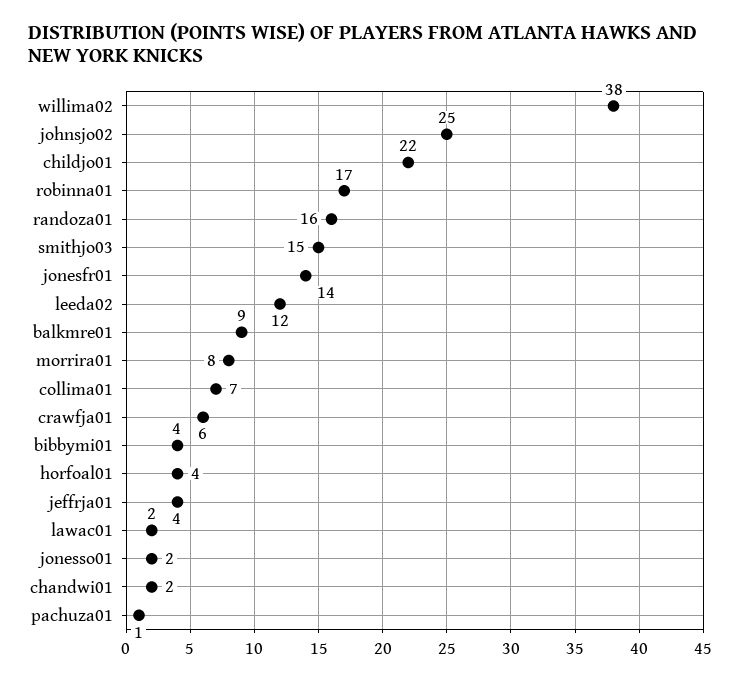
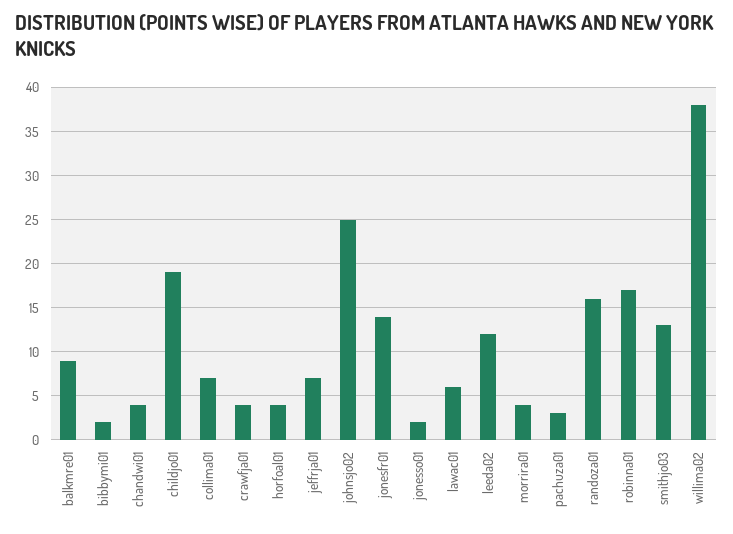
  {
    "willima02": 38,
    "johnsjo02": 25,
-   "childjo01": 22,
+   "childjo01": 19,
    "robinna01": 17,
    "randoza01": 16,
-   "smithjo03": 15,
+   "smithjo03": 13,
    "jonesfr01": 14,
    "leeda02": 12,
    "balkmre01": 9,
-   "morrira01": 8,
+   "morrira01": 4,
    "collima01": 7,
-   "crawfja01": 6,
+   "crawfja01": 4,
-   "bibbymi01": 4,
+   "bibbymi01": 2,
    "horfoal01": 4,
-   "jeffrja01": 4,
+   "jeffrja01": 7,
-   "lawac01": 2,
+   "lawac01": 6,
    "jonesso01": 2,
-   "chandwi01": 2,
+   "chandwi01": 4,
-   "pachuza01": 1
+   "pachuza01": 3
  }

